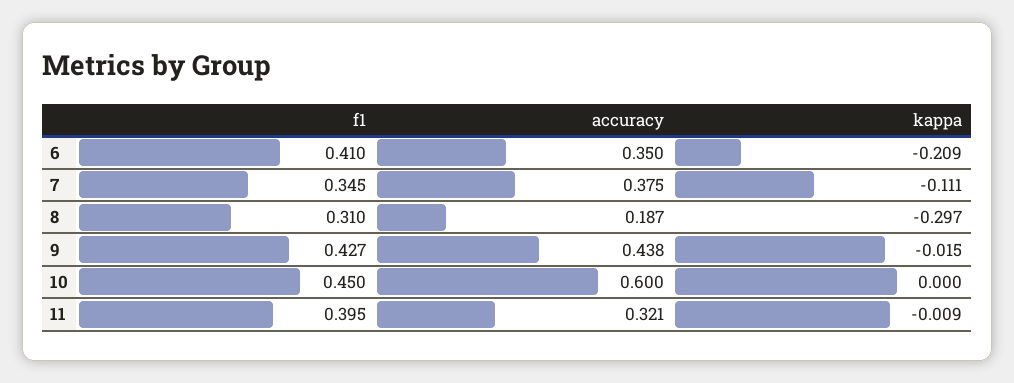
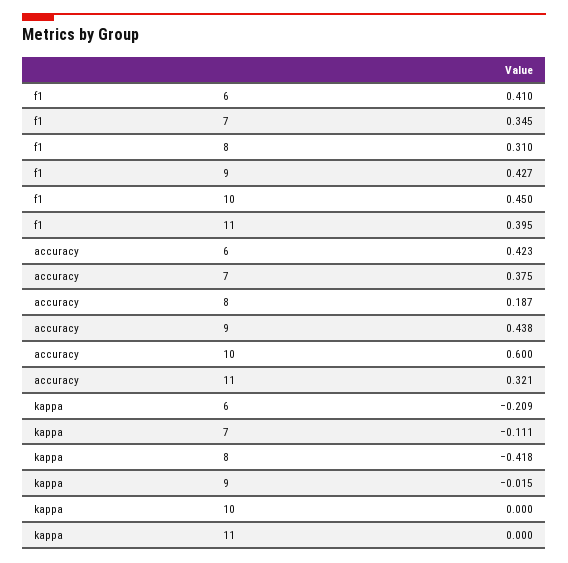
  {
    "f1": {
      "6": 0.41,
      "7": 0.345,
      "8": 0.31,
      "9": 0.427,
      "10": 0.45,
      "11": 0.395
    },
    "accuracy": {
-     "6": 0.35,
+     "6": 0.423,
      "7": 0.375,
      "8": 0.187,
      "9": 0.438,
      "10": 0.6,
      "11": 0.321
    },
    "kappa": {
      "6": -0.209,
      "7": -0.111,
-     "8": -0.297,
+     "8": -0.418,
      "9": -0.015,
      "10": 0,
-     "11": -0.009
+     "11": 0
    }
  }

